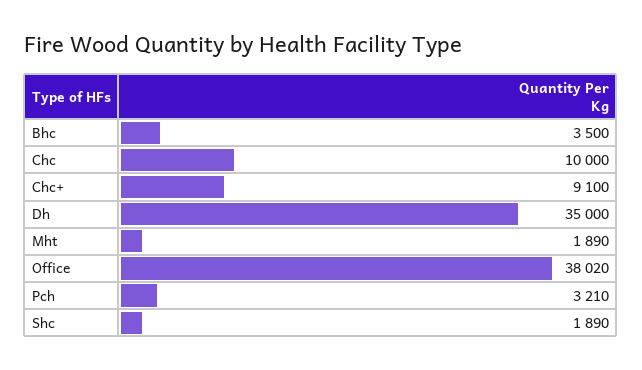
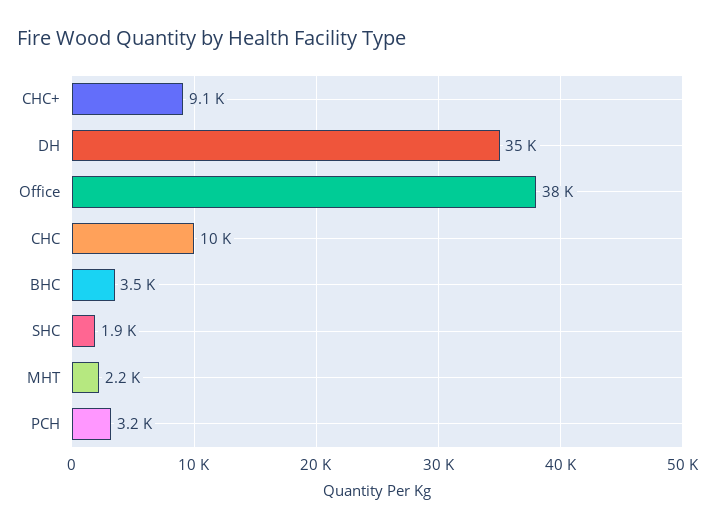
  {
    "Bhc": 3500,
    "Chc": 10000,
    "Chc+": 9100,
    "Dh": 35000,
-   "Mht": 1890,
+   "Mht": 2200,
    "Office": 38020,
    "Pch": 3210,
    "Shc": 1890
  }

